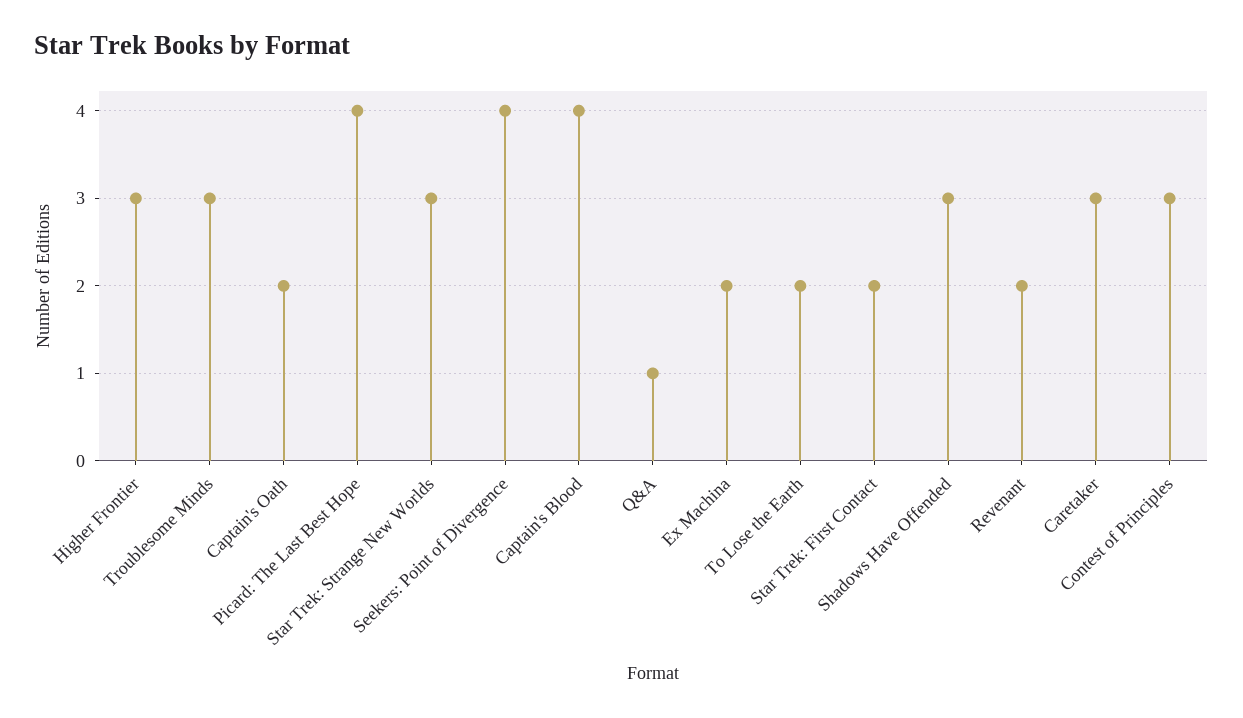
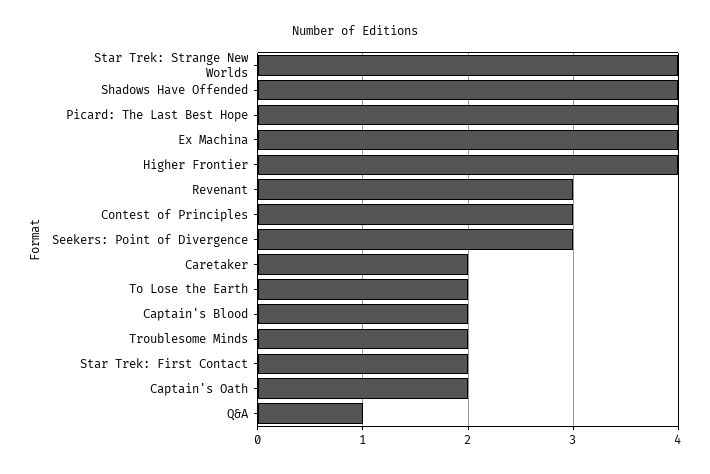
  {
-   "Higher Frontier": 3,
+   "Higher Frontier": 4,
-   "Troublesome Minds": 3,
+   "Troublesome Minds": 2,
    "Captain's Oath": 2,
    "Picard: The Last Best Hope": 4,
-   "Star Trek: Strange New Worlds": 3,
+   "Star Trek: Strange New Worlds": 4,
-   "Seekers: Point of Divergence": 4,
+   "Seekers: Point of Divergence": 3,
-   "Captain's Blood": 4,
+   "Captain's Blood": 2,
    "Q&A": 1,
-   "Ex Machina": 2,
+   "Ex Machina": 4,
    "To Lose the Earth": 2,
    "Star Trek: First Contact": 2,
-   "Shadows Have Offended": 3,
+   "Shadows Have Offended": 4,
-   "Revenant": 2,
+   "Revenant": 3,
-   "Caretaker": 3,
+   "Caretaker": 2,
    "Contest of Principles": 3
  }

